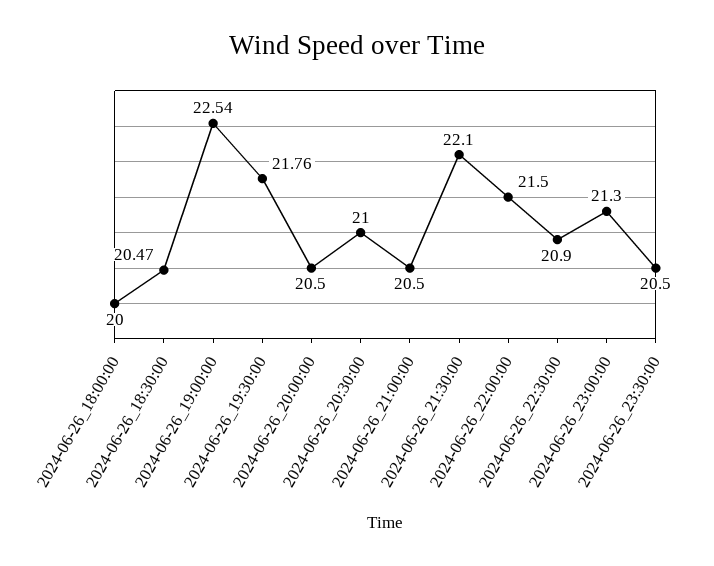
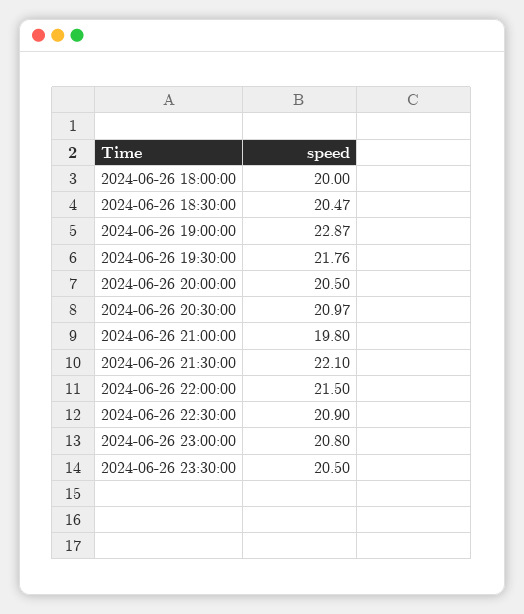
  {
    "2024-06-26_18:00:00": 20,
    "2024-06-26_18:30:00": 20.47,
-   "2024-06-26_19:00:00": 22.54,
+   "2024-06-26_19:00:00": 22.87,
    "2024-06-26_19:30:00": 21.76,
    "2024-06-26_20:00:00": 20.5,
-   "2024-06-26_20:30:00": 21,
+   "2024-06-26_20:30:00": 20.97,
-   "2024-06-26_21:00:00": 20.5,
+   "2024-06-26_21:00:00": 19.8,
    "2024-06-26_21:30:00": 22.1,
    "2024-06-26_22:00:00": 21.5,
    "2024-06-26_22:30:00": 20.9,
-   "2024-06-26_23:00:00": 21.3,
+   "2024-06-26_23:00:00": 20.8,
    "2024-06-26_23:30:00": 20.5
  }

